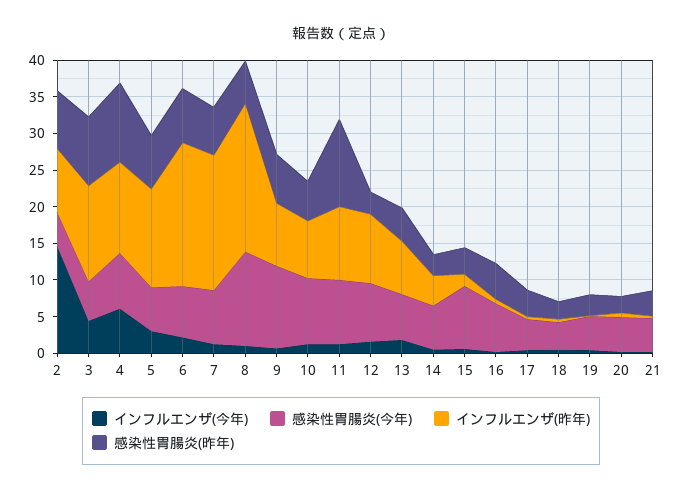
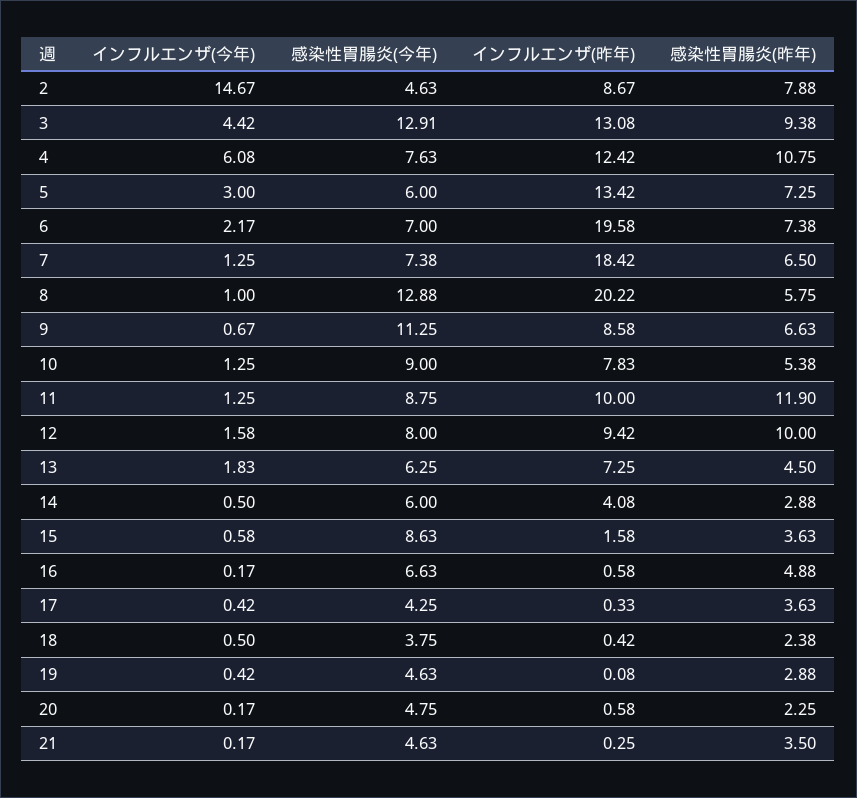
  {
    "インフルエンザ(今年)": {
      "2": 14.67,
      "3": 4.42,
      "4": 6.08,
      "5": 3,
      "6": 2.17,
      "7": 1.25,
      "8": 1,
      "9": 0.67,
      "10": 1.25,
      "11": 1.25,
      "12": 1.58,
      "13": 1.83,
      "14": 0.5,
      "15": 0.58,
      "16": 0.17,
      "17": 0.42,
      "18": 0.5,
      "19": 0.42,
      "20": 0.17,
      "21": 0.17
    },
    "感染性胃腸炎(今年)": {
      "2": 4.63,
-     "3": 5,
+     "3": 12.91,
      "4": 7.63,
      "5": 6,
      "6": 7,
      "7": 7.38,
      "8": 12.88,
      "9": 11.25,
      "10": 9,
      "11": 8.75,
      "12": 8,
      "13": 6.25,
      "14": 6,
      "15": 8.63,
      "16": 6.63,
      "17": 4.25,
      "18": 3.75,
      "19": 4.63,
      "20": 4.75,
      "21": 4.63
    },
    "インフルエンザ(昨年)": {
      "2": 8.67,
      "3": 13.08,
      "4": 12.42,
      "5": 13.42,
      "6": 19.58,
      "7": 18.42,
      "8": 20.22,
      "9": 8.58,
      "10": 7.83,
      "11": 10,
      "12": 9.42,
      "13": 7.25,
      "14": 4.08,
      "15": 1.58,
      "16": 0.58,
      "17": 0.33,
      "18": 0.42,
      "19": 0.08,
      "20": 0.58,
      "21": 0.25
    },
    "感染性胃腸炎(昨年)": {
      "2": 7.88,
      "3": 9.38,
      "4": 10.75,
      "5": 7.25,
      "6": 7.38,
      "7": 6.5,
      "8": 5.75,
      "9": 6.63,
      "10": 5.38,
      "11": 11.9,
-     "12": 2.5,
+     "12": 10,
      "13": 4.5,
      "14": 2.88,
      "15": 3.63,
      "16": 4.88,
      "17": 3.63,
      "18": 2.38,
      "19": 2.88,
      "20": 2.25,
      "21": 3.5
    }
  }

